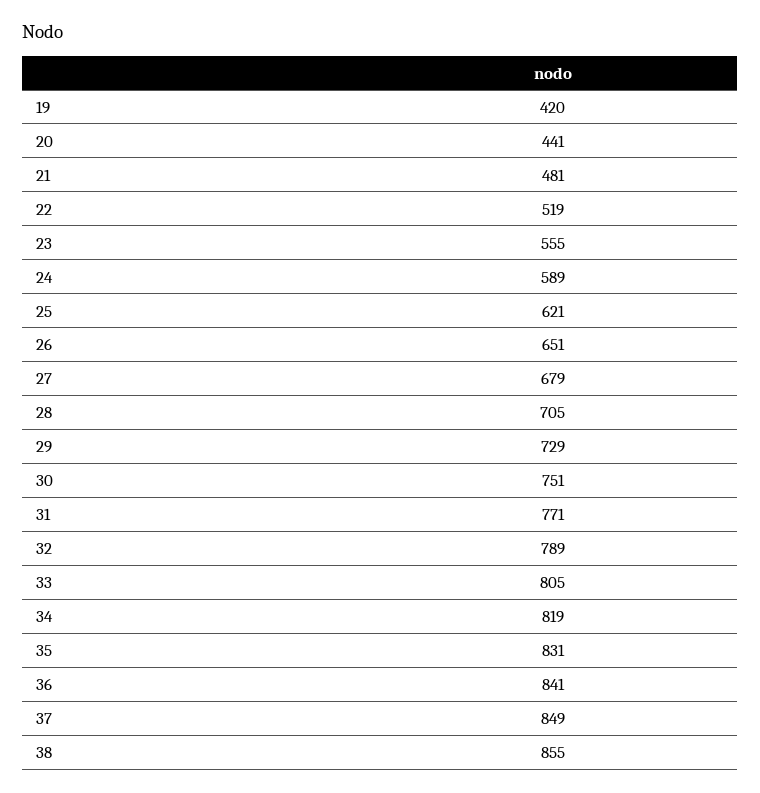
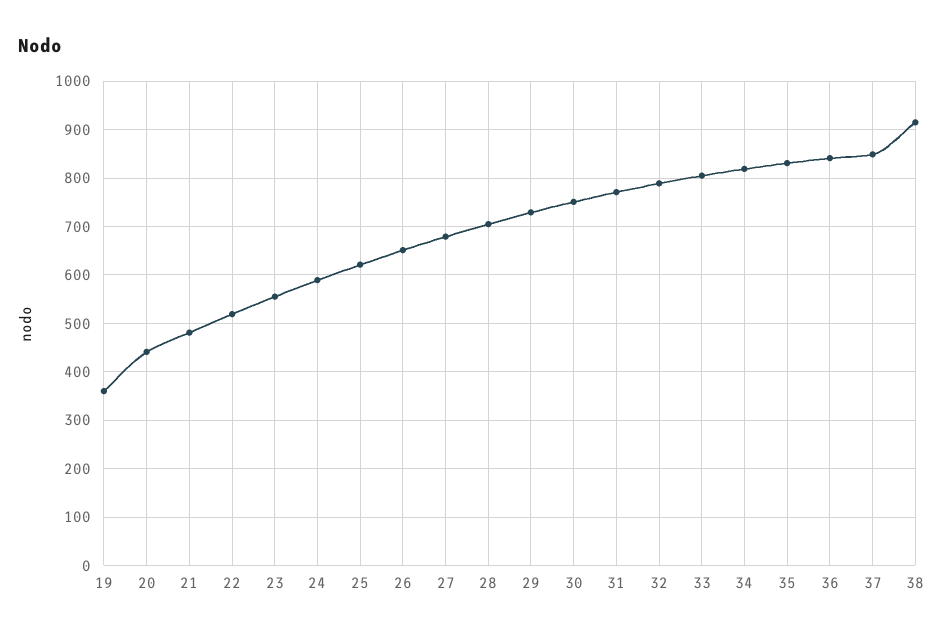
  {
-   "19": 420,
+   "19": 360,
    "20": 441,
    "21": 481,
    "22": 519,
    "23": 555,
    "24": 589,
    "25": 621,
    "26": 651,
    "27": 679,
    "28": 705,
    "29": 729,
    "30": 751,
    "31": 771,
    "32": 789,
    "33": 805,
    "34": 819,
    "35": 831,
    "36": 841,
    "37": 849,
-   "38": 855
+   "38": 920
  }

